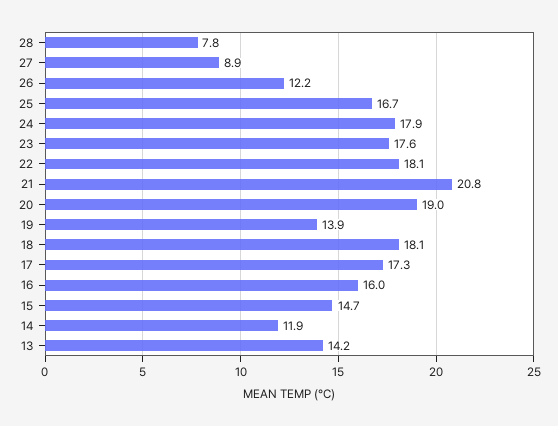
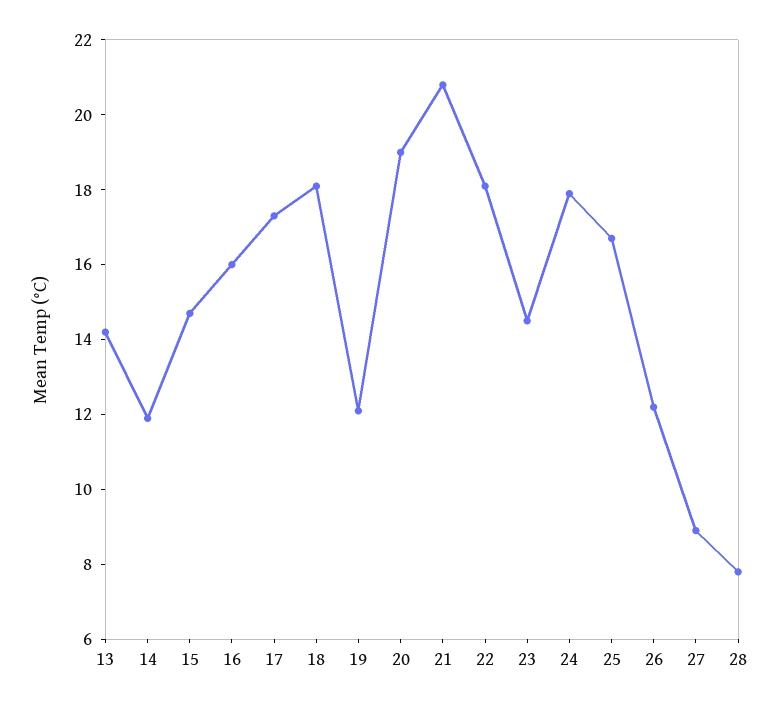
  {
    "28": 7.8,
    "27": 8.9,
    "26": 12.2,
    "25": 16.7,
    "24": 17.9,
-   "23": 17.6,
+   "23": 14.5,
    "22": 18.1,
    "21": 20.8,
    "20": 19,
-   "19": 13.9,
+   "19": 12,
    "18": 18.1,
    "17": 17.3,
    "16": 16,
    "15": 14.7,
    "14": 11.9,
    "13": 14.2
  }

